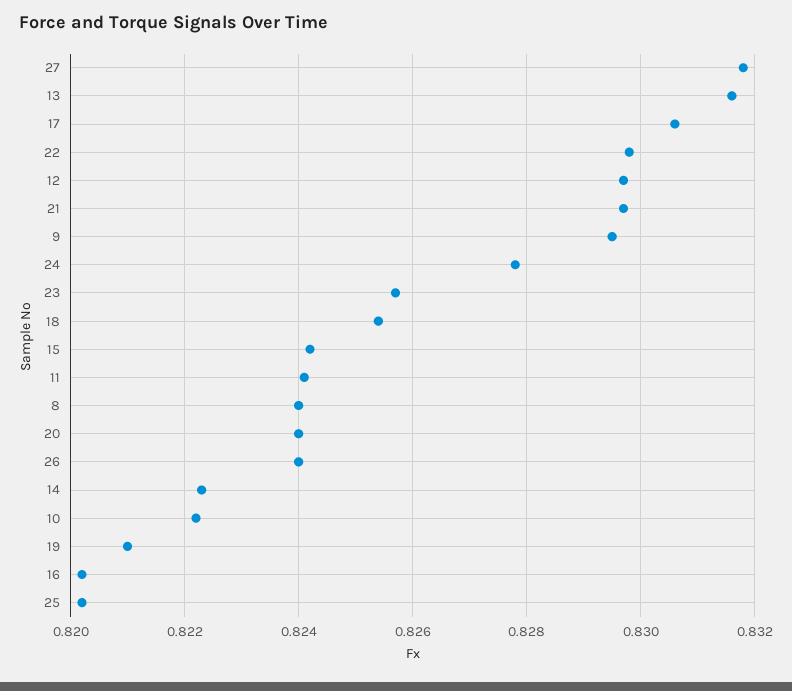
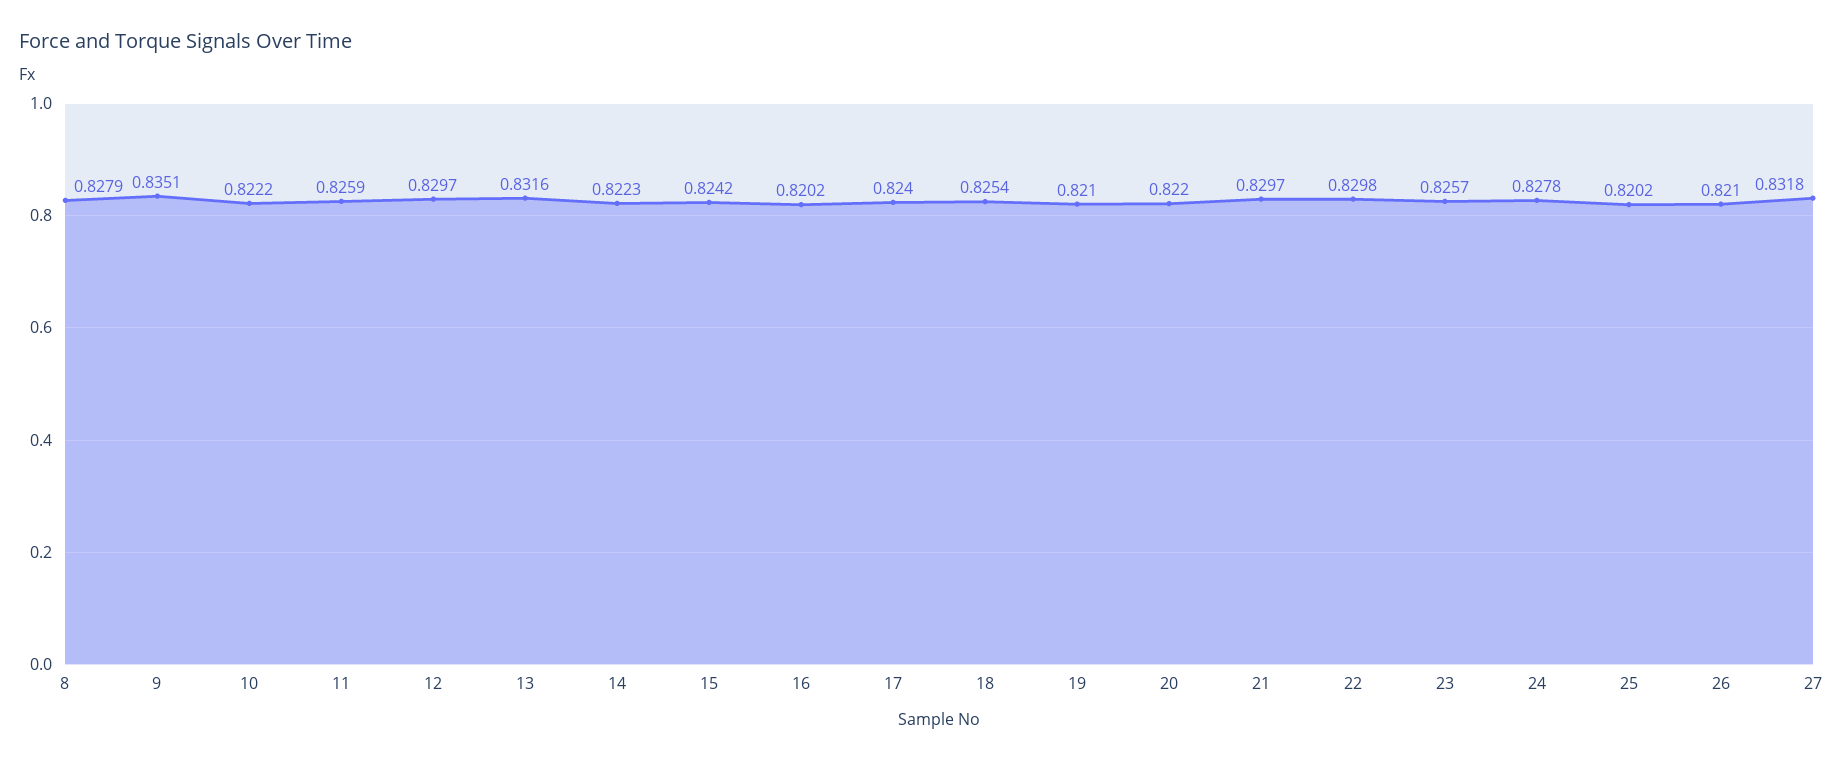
  {
    "27": 0.8318,
    "13": 0.8316,
-   "17": 0.8305,
+   "17": 0.824,
    "22": 0.8298,
    "12": 0.8297,
    "21": 0.8297,
-   "9": 0.8295,
+   "9": 0.8351,
    "24": 0.8278,
    "23": 0.8257,
    "18": 0.8254,
    "15": 0.8242,
-   "11": 0.824,
+   "11": 0.8259,
-   "8": 0.824,
+   "8": 0.8279,
-   "20": 0.824,
+   "20": 0.822,
-   "26": 0.824,
+   "26": 0.821,
    "14": 0.8223,
    "10": 0.8222,
    "19": 0.821,
    "16": 0.8202,
    "25": 0.8202
  }

